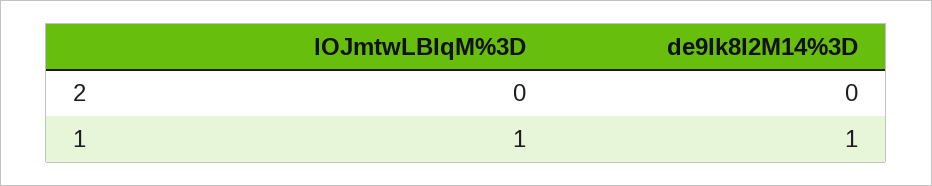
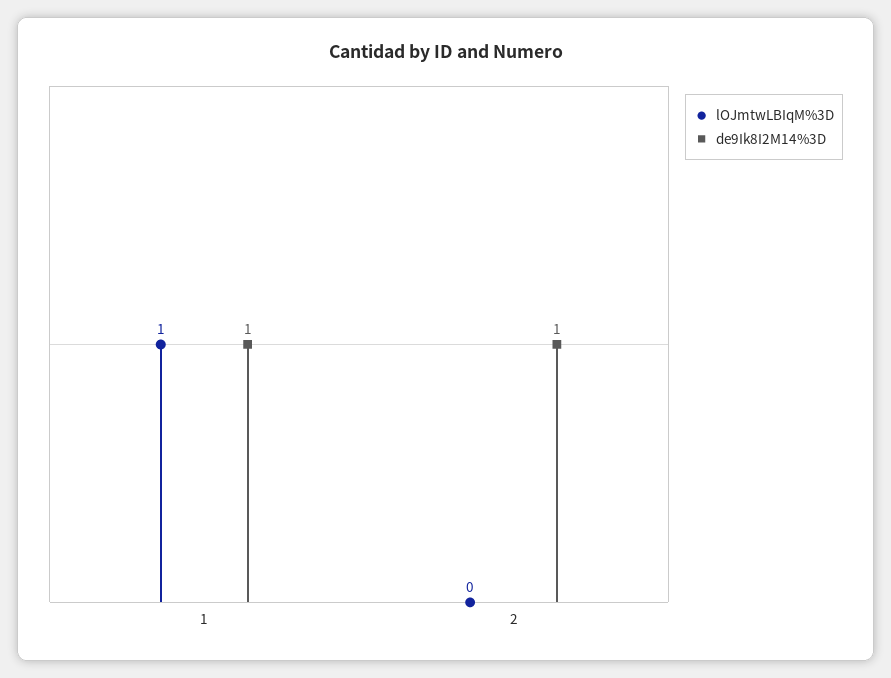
  {
    "lOJmtwLBIqM%3D": {
      "2": 0,
      "1": 1
    },
    "de9Ik8I2M14%3D": {
-     "2": 0,
+     "2": 1,
      "1": 1
    }
  }

